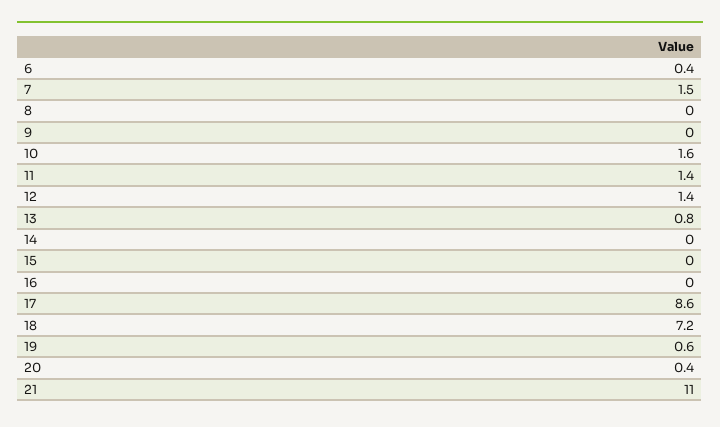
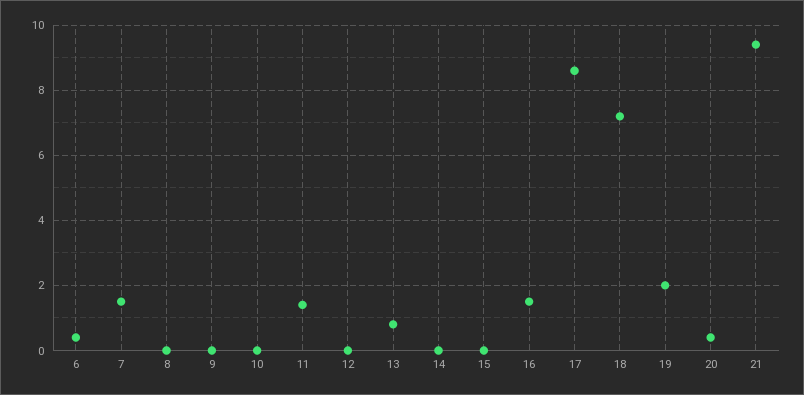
  {
    "6": 0.4,
    "7": 1.5,
    "8": 0,
    "9": 0,
-   "10": 1.6,
+   "10": 0,
    "11": 1.4,
-   "12": 1.4,
+   "12": 0,
    "13": 0.8,
    "14": 0,
    "15": 0,
-   "16": 0,
+   "16": 1.5,
    "17": 8.6,
    "18": 7.2,
-   "19": 0.6,
+   "19": 2,
    "20": 0.4,
-   "21": 11
+   "21": 9.5
  }

